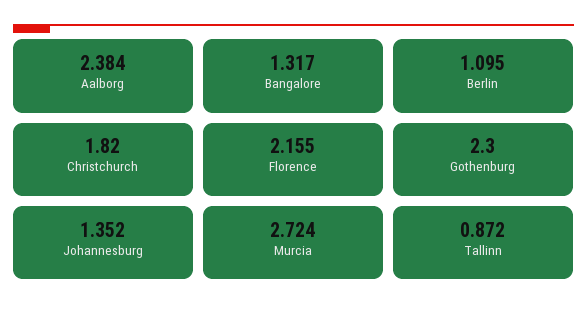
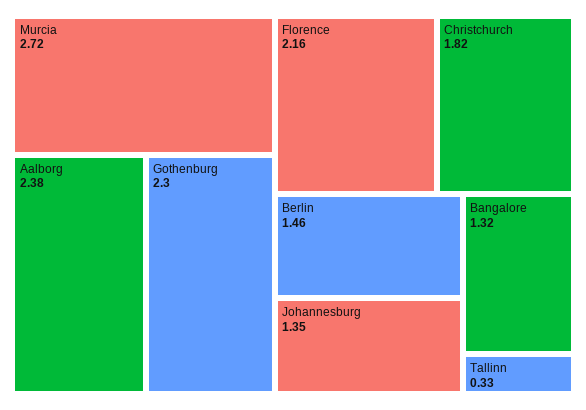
  {
    "Aalborg": 2.384,
    "Bangalore": 1.317,
-   "Berlin": 1.095,
+   "Berlin": 1.46,
    "Christchurch": 1.82,
    "Florence": 2.155,
    "Gothenburg": 2.3,
    "Johannesburg": 1.352,
    "Murcia": 2.724,
-   "Tallinn": 0.872
+   "Tallinn": 0.33
  }

